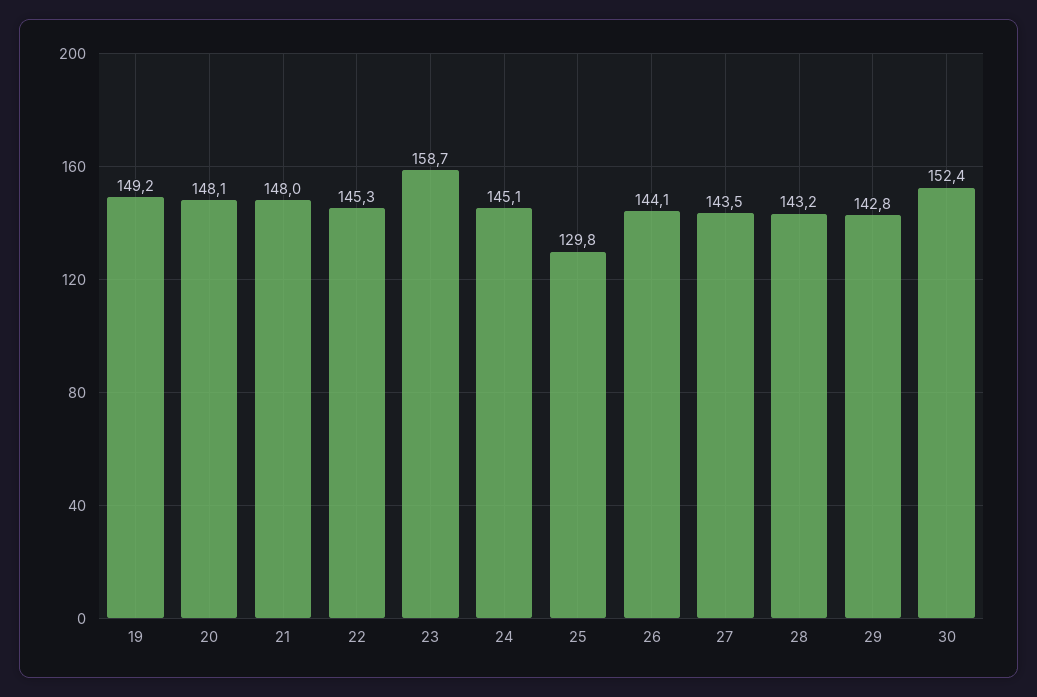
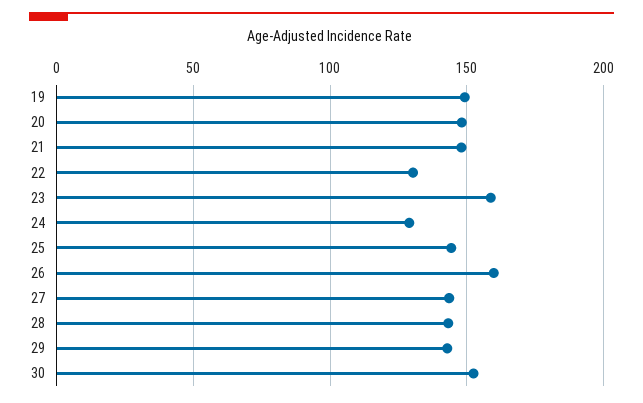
  {
    "19": 149.2,
    "20": 148.1,
    "21": 148,
-   "22": 145.3,
+   "22": 130,
    "23": 158.7,
-   "24": 145.1,
+   "24": 130,
-   "25": 129.8,
+   "25": 145,
-   "26": 144.1,
+   "26": 160,
    "27": 143.5,
    "28": 143.2,
    "29": 142.8,
    "30": 152.4
  }

